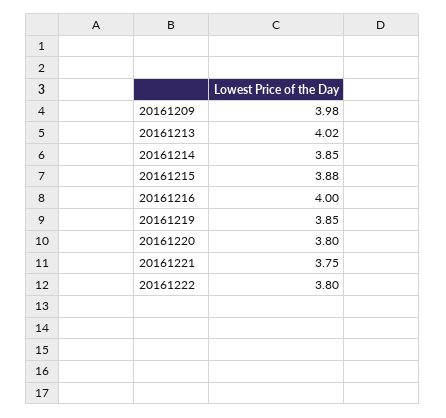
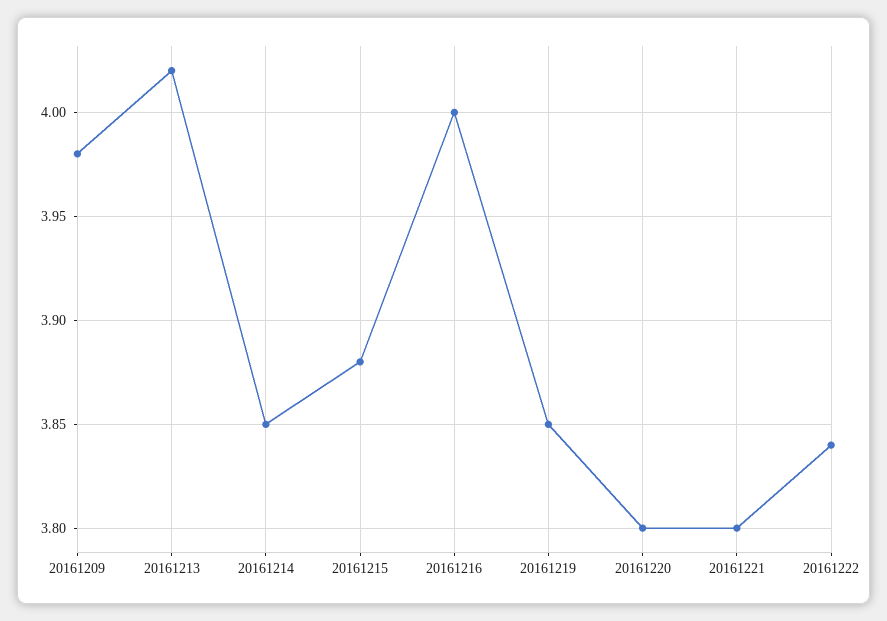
  {
    "20161209": 3.98,
    "20161213": 4.02,
    "20161214": 3.85,
    "20161215": 3.88,
    "20161216": 4,
    "20161219": 3.85,
    "20161220": 3.8,
-   "20161221": 3.75,
+   "20161221": 3.8,
-   "20161222": 3.8
+   "20161222": 3.84
  }

